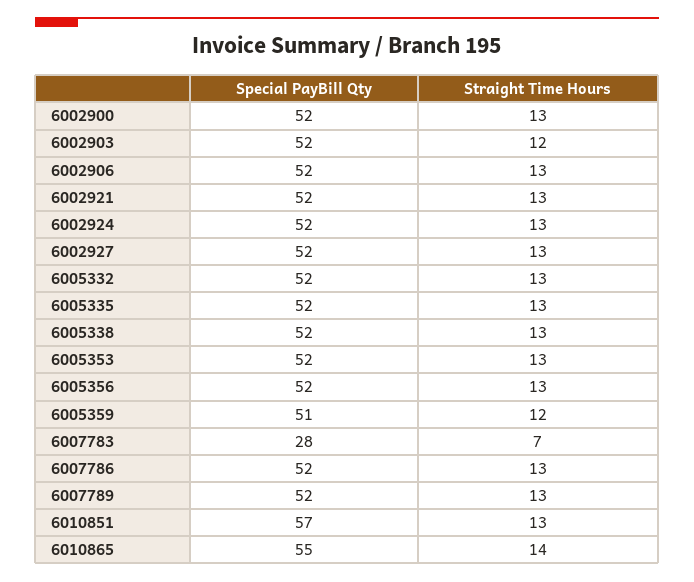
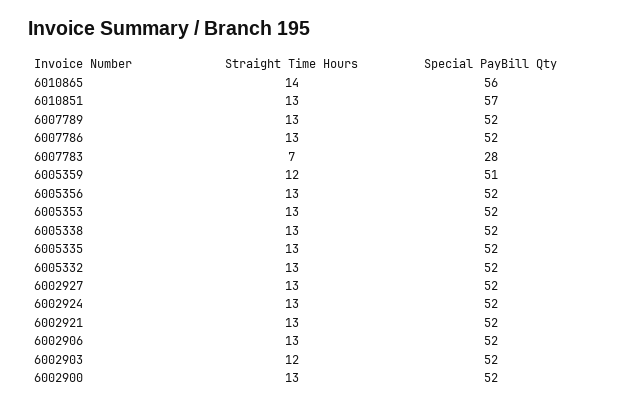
  {
    "Special PayBill Qty": {
      "6002900": 52,
      "6002903": 52,
      "6002906": 52,
      "6002921": 52,
      "6002924": 52,
      "6002927": 52,
      "6005332": 52,
      "6005335": 52,
      "6005338": 52,
      "6005353": 52,
      "6005356": 52,
      "6005359": 51,
      "6007783": 28,
      "6007786": 52,
      "6007789": 52,
      "6010851": 57,
-     "6010865": 55
+     "6010865": 56
    },
    "Straight Time Hours": {
      "6002900": 13,
      "6002903": 12,
      "6002906": 13,
      "6002921": 13,
      "6002924": 13,
      "6002927": 13,
      "6005332": 13,
      "6005335": 13,
      "6005338": 13,
      "6005353": 13,
      "6005356": 13,
      "6005359": 12,
      "6007783": 7,
      "6007786": 13,
      "6007789": 13,
      "6010851": 13,
      "6010865": 14
    }
  }

